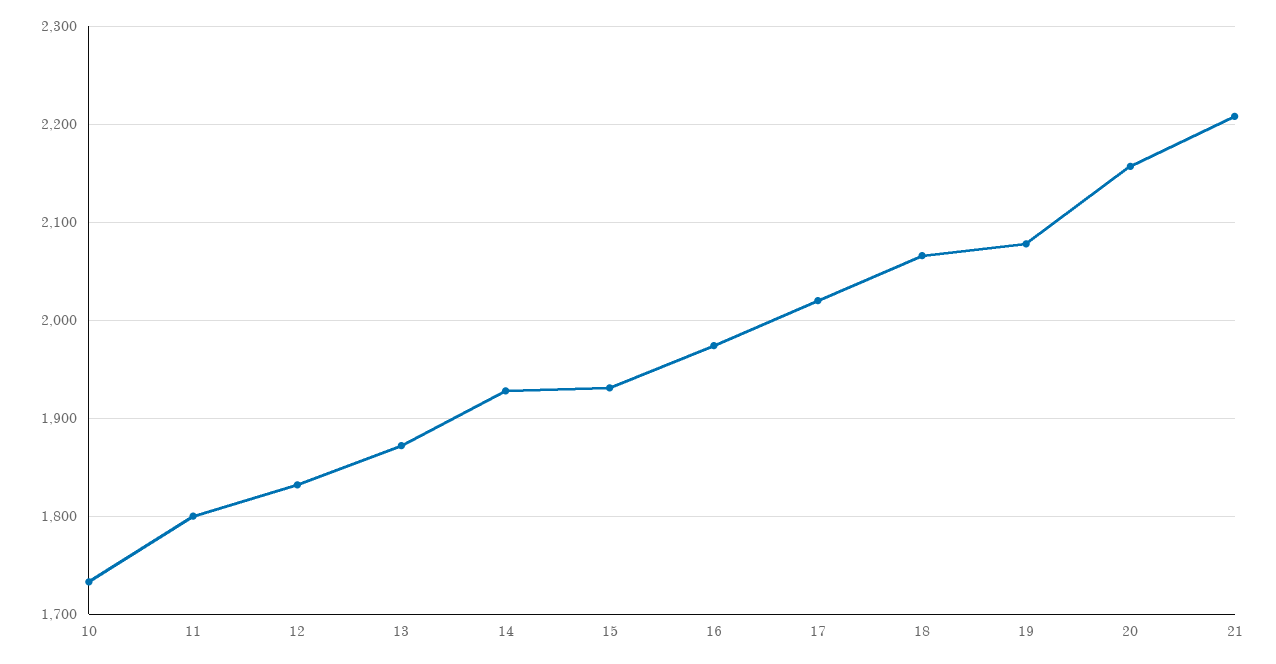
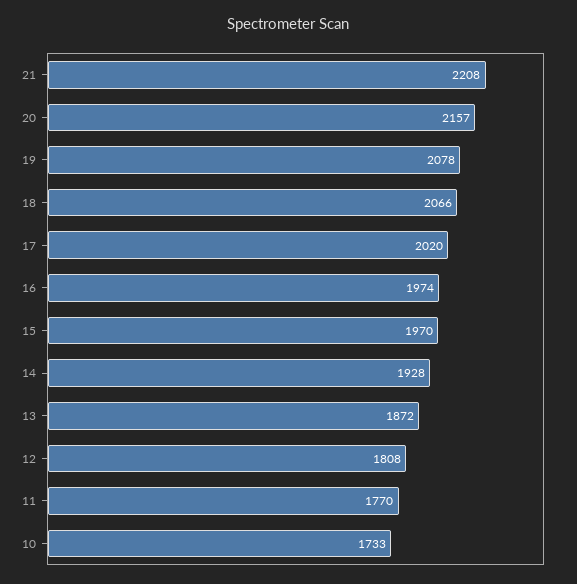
  {
    "10": 1733,
-   "11": 1800,
+   "11": 1770,
-   "12": 1830,
+   "12": 1808,
    "13": 1872,
    "14": 1928,
-   "15": 1930,
+   "15": 1970,
    "16": 1974,
    "17": 2020,
    "18": 2066,
    "19": 2078,
    "20": 2157,
    "21": 2208
  }

